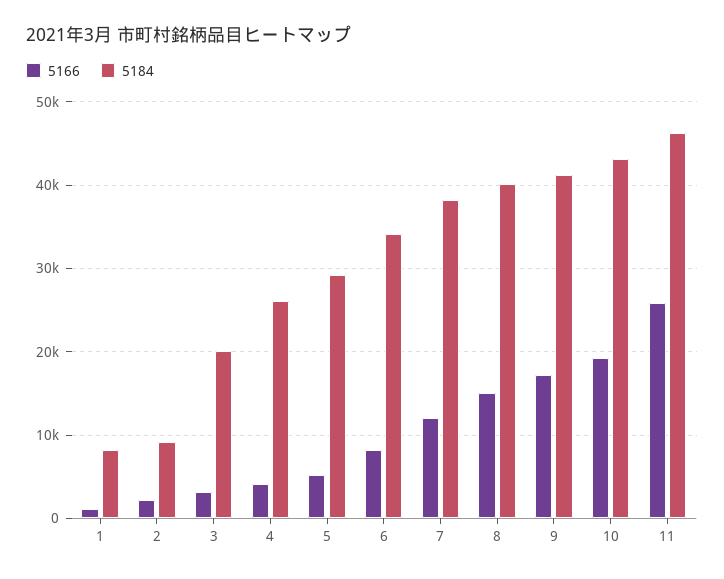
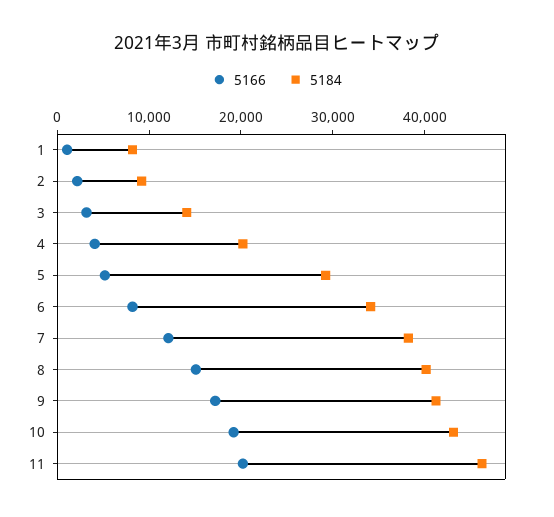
  {
    "5166": {
      "1": 1000,
      "2": 2000,
      "3": 3000,
      "4": 4000,
      "5": 5000,
      "6": 8000,
      "7": 12000,
      "8": 15000,
      "9": 17000,
      "10": 19000,
-     "11": 26000
+     "11": 20000
    },
    "5184": {
      "1": 8000,
      "2": 9000,
-     "3": 20000,
+     "3": 14000,
-     "4": 26000,
+     "4": 20000,
      "5": 29000,
      "6": 34000,
      "7": 38000,
      "8": 40000,
      "9": 41000,
      "10": 43000,
      "11": 46000
    }
  }

